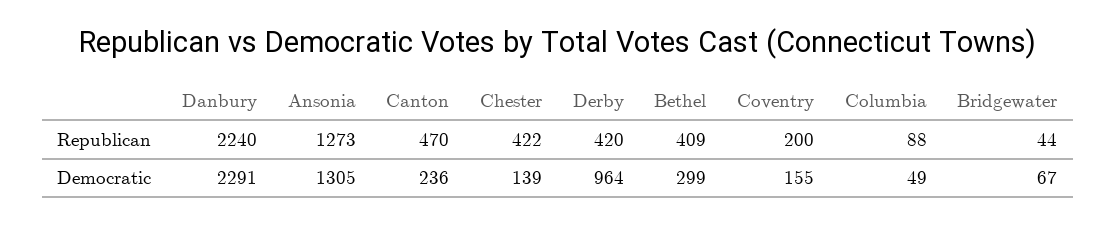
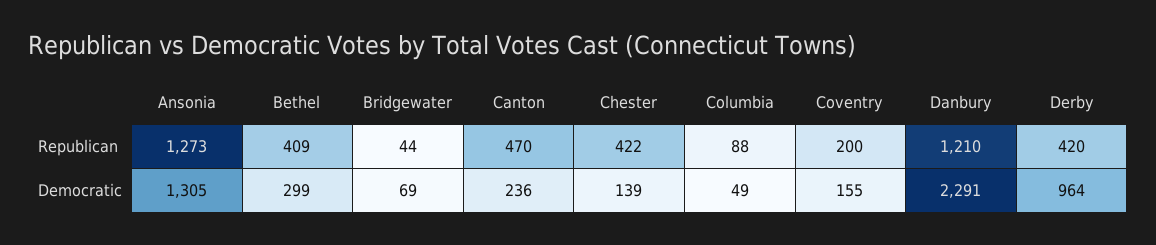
  {
    "Danbury": {
-     "Republican": 2240,
+     "Republican": 1210,
      "Democratic": 2291
    },
    "Ansonia": {
      "Republican": 1273,
      "Democratic": 1305
    },
    "Canton": {
      "Republican": 470,
      "Democratic": 236
    },
    "Chester": {
      "Republican": 422,
      "Democratic": 139
    },
    "Derby": {
      "Republican": 420,
      "Democratic": 964
    },
    "Bethel": {
      "Republican": 409,
      "Democratic": 299
    },
    "Coventry": {
      "Republican": 200,
      "Democratic": 155
    },
    "Columbia": {
      "Republican": 88,
      "Democratic": 49
    },
    "Bridgewater": {
      "Republican": 44,
-     "Democratic": 67
+     "Democratic": 69
    }
  }

